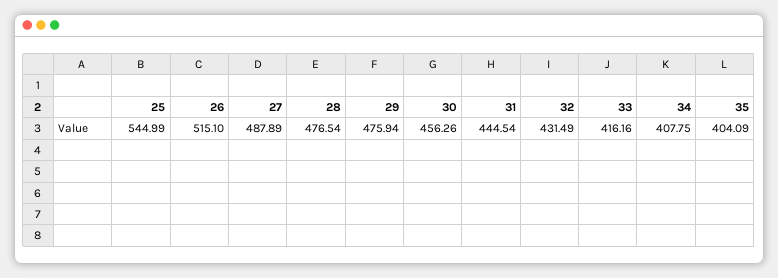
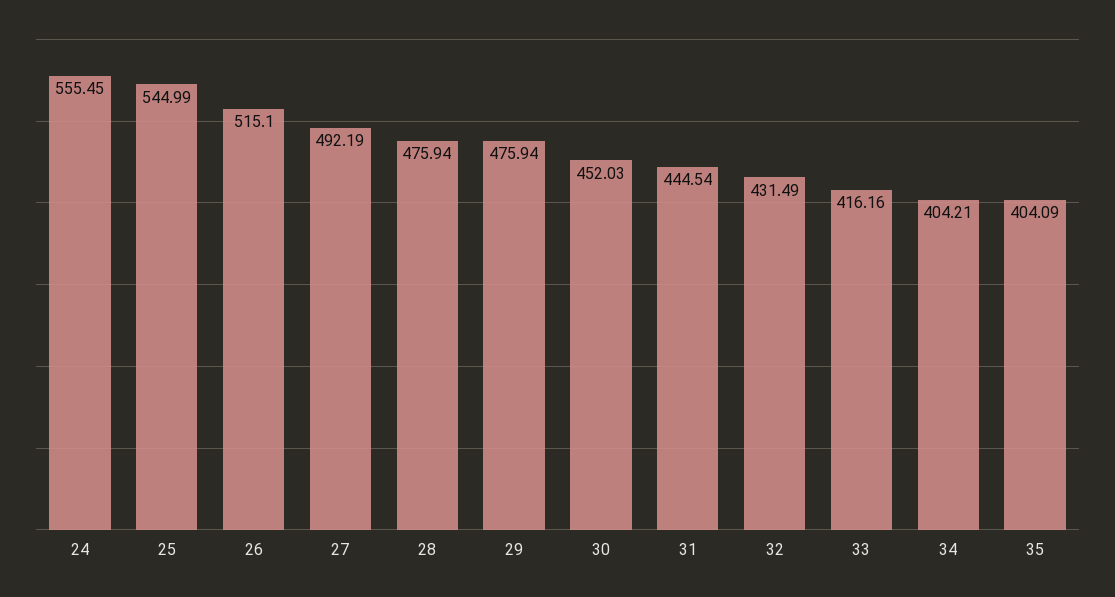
  {
    "25": 544.99,
    "26": 515.1,
-   "27": 487.89,
+   "27": 492.19,
-   "28": 476.54,
+   "28": 475.94,
    "29": 475.94,
-   "30": 456.26,
+   "30": 452.03,
    "31": 444.54,
    "32": 431.49,
    "33": 416.16,
-   "34": 407.75,
+   "34": 404.21,
-   "35": 404.09
+   "35": 404.09,
+   "24": 555.45
  }

